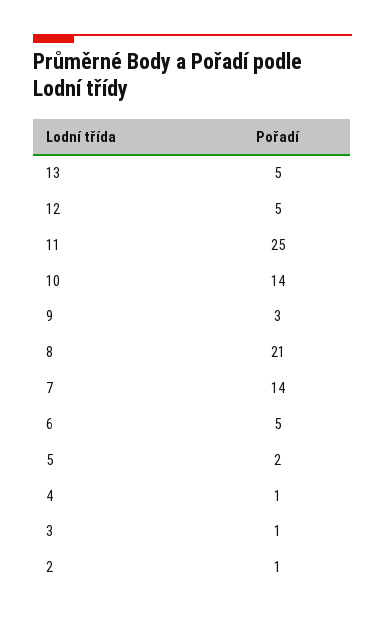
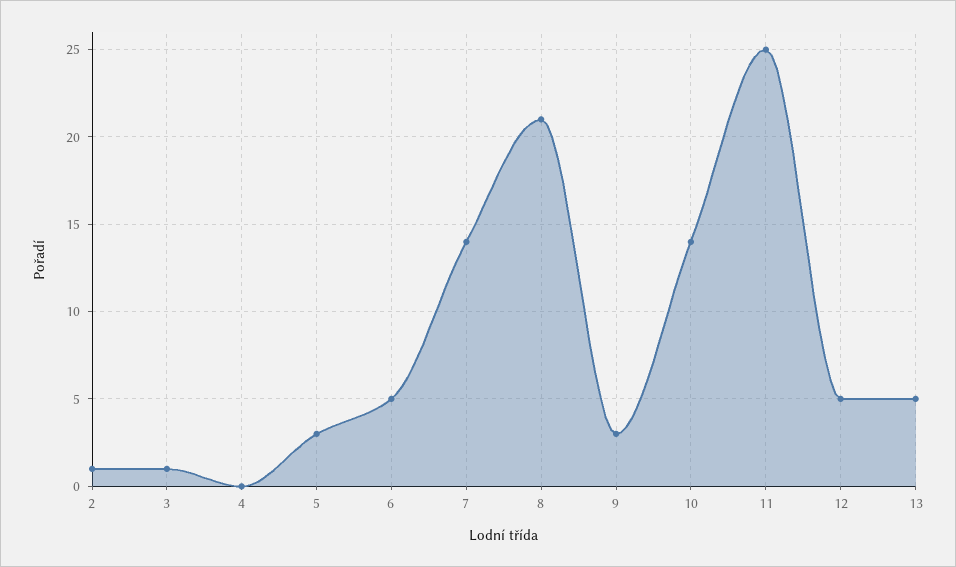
  {
    "13": 5,
    "12": 5,
    "11": 25,
    "10": 14,
    "9": 3,
    "8": 21,
    "7": 14,
    "6": 5,
-   "5": 2,
+   "5": 3,
-   "4": 1,
+   "4": 0,
    "3": 1,
    "2": 1
  }

